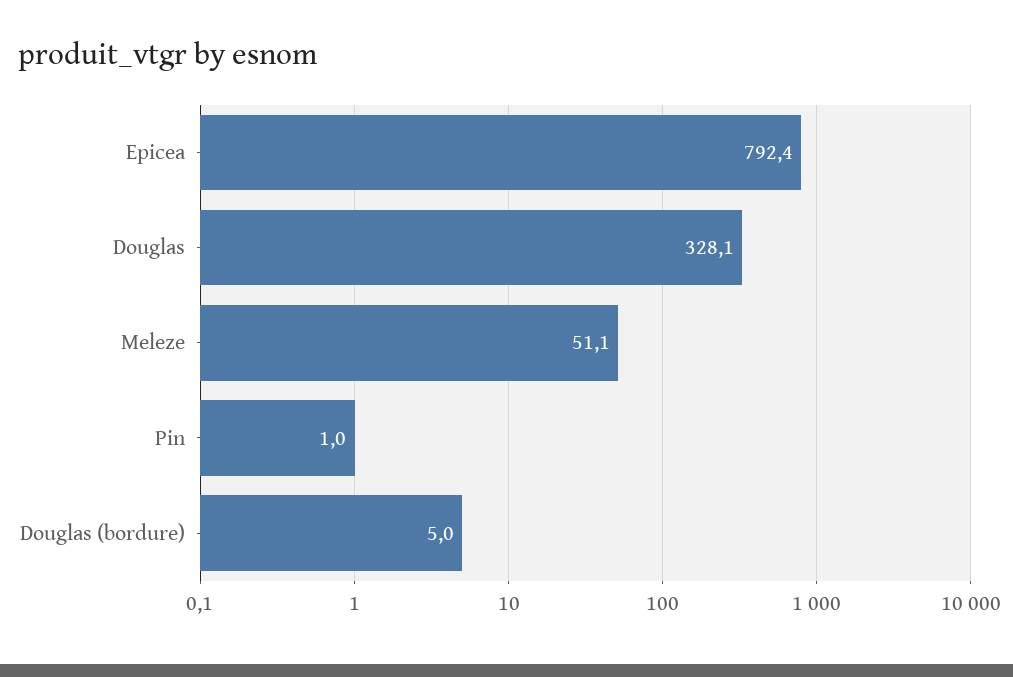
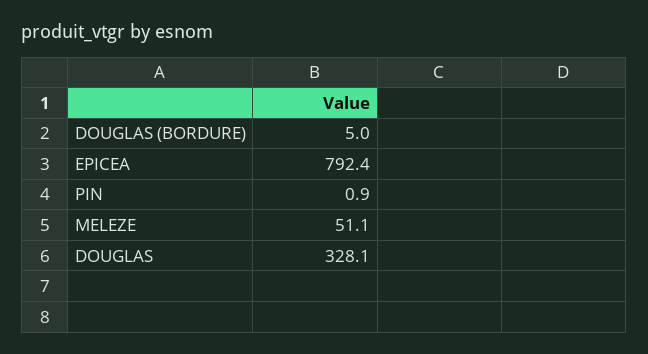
  {
    "Epicea": 792.4,
    "Douglas": 328.1,
    "Meleze": 51.1,
-   "Pin": 1,
+   "Pin": 0.9,
    "Douglas (bordure)": 5
  }

